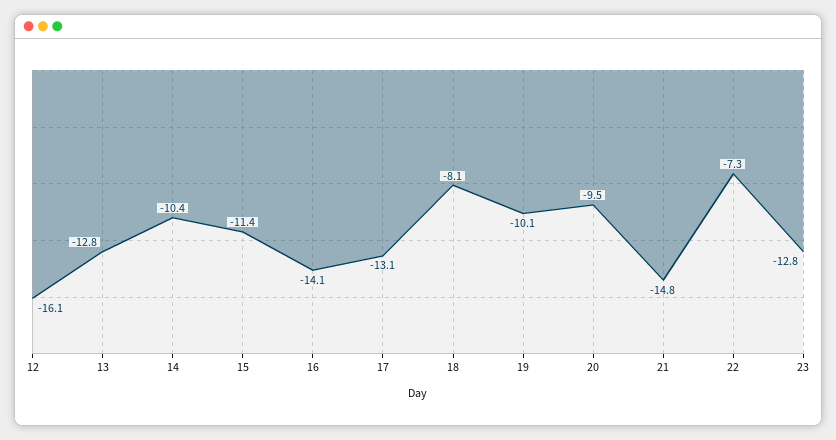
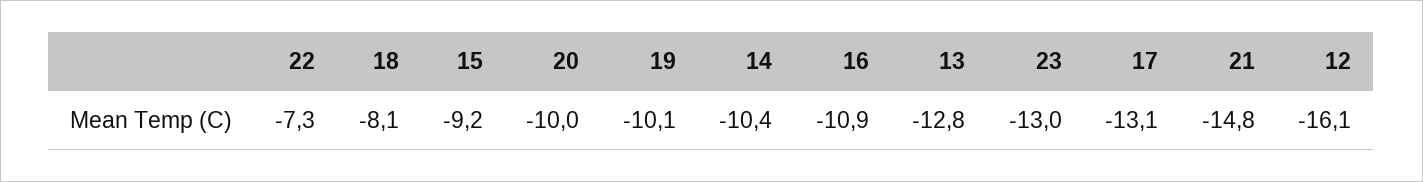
  {
    "12": -16.1,
    "13": -12.8,
    "14": -10.4,
-   "15": -11.4,
+   "15": -9.2,
-   "16": -14.1,
+   "16": -10.9,
    "17": -13.1,
    "18": -8.1,
    "19": -10.1,
-   "20": -9.5,
+   "20": -10,
    "21": -14.8,
    "22": -7.3,
-   "23": -12.8
+   "23": -13
  }

